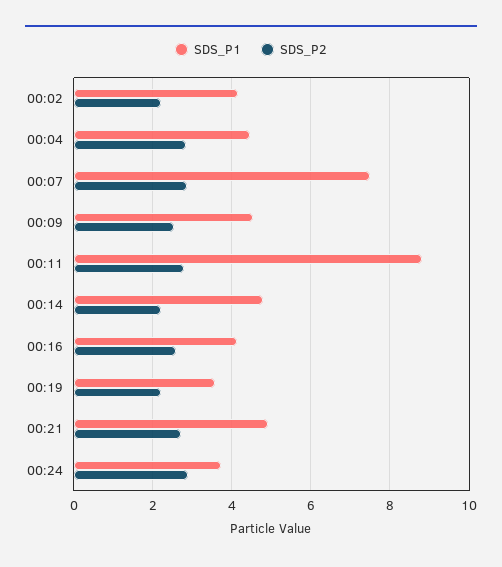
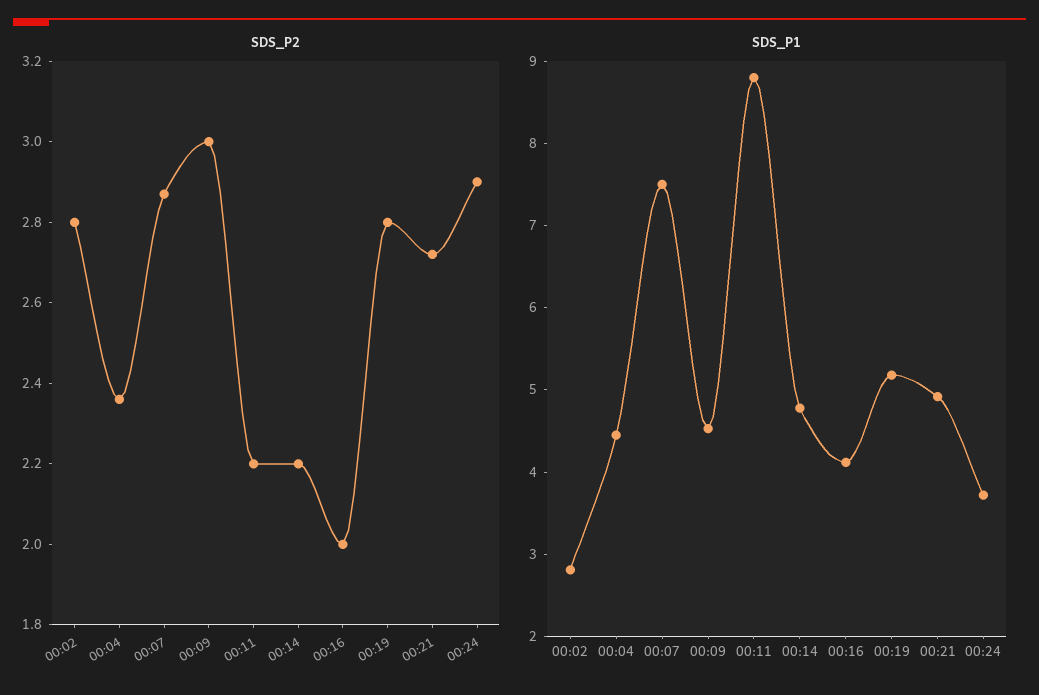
  {
    "SDS_P1": {
-     "00:02": 4.2,
+     "00:02": 2.8,
      "00:04": 4.4,
      "00:07": 7.6,
      "00:09": 4.6,
      "00:11": 8.8,
      "00:14": 4.8,
      "00:16": 4.2,
-     "00:19": 3.6,
+     "00:19": 5.2,
      "00:21": 5,
      "00:24": 3.8
    },
    "SDS_P2": {
-     "00:02": 2.2,
+     "00:02": 2.8,
-     "00:04": 2.8,
+     "00:04": 2.35,
      "00:07": 2.85,
-     "00:09": 2.6,
+     "00:09": 3,
-     "00:11": 2.8,
+     "00:11": 2.2,
      "00:14": 2.2,
-     "00:16": 2.6,
+     "00:16": 2,
-     "00:19": 2.2,
+     "00:19": 2.8,
      "00:21": 2.7,
      "00:24": 2.9
    }
  }

